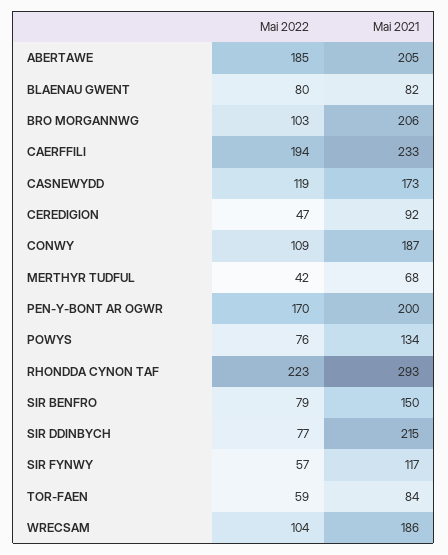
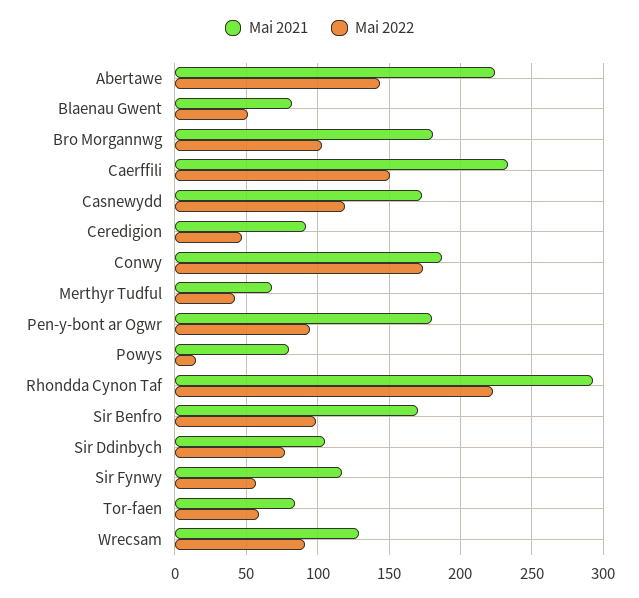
  {
    "Mai 2022": {
-     "ABERTAWE": 185,
+     "ABERTAWE": 145,
-     "BLAENAU GWENT": 80,
+     "BLAENAU GWENT": 50,
      "BRO MORGANNWG": 103,
-     "CAERFFILI": 194,
+     "CAERFFILI": 150,
      "CASNEWYDD": 119,
      "CEREDIGION": 47,
-     "CONWY": 109,
+     "CONWY": 175,
      "MERTHYR TUDFUL": 42,
-     "PEN-Y-BONT AR OGWR": 170,
+     "PEN-Y-BONT AR OGWR": 95,
-     "POWYS": 76,
+     "POWYS": 15,
      "RHONDDA CYNON TAF": 223,
-     "SIR BENFRO": 79,
+     "SIR BENFRO": 100,
      "SIR DDINBYCH": 77,
      "SIR FYNWY": 57,
      "TOR-FAEN": 59,
-     "WRECSAM": 104
+     "WRECSAM": 90
    },
    "Mai 2021": {
-     "ABERTAWE": 205,
+     "ABERTAWE": 225,
      "BLAENAU GWENT": 82,
-     "BRO MORGANNWG": 206,
+     "BRO MORGANNWG": 180,
      "CAERFFILI": 233,
      "CASNEWYDD": 173,
      "CEREDIGION": 92,
      "CONWY": 187,
      "MERTHYR TUDFUL": 68,
-     "PEN-Y-BONT AR OGWR": 200,
+     "PEN-Y-BONT AR OGWR": 180,
-     "POWYS": 134,
+     "POWYS": 80,
      "RHONDDA CYNON TAF": 293,
-     "SIR BENFRO": 150,
+     "SIR BENFRO": 170,
-     "SIR DDINBYCH": 215,
+     "SIR DDINBYCH": 105,
      "SIR FYNWY": 117,
      "TOR-FAEN": 84,
-     "WRECSAM": 186
+     "WRECSAM": 130
    }
  }

